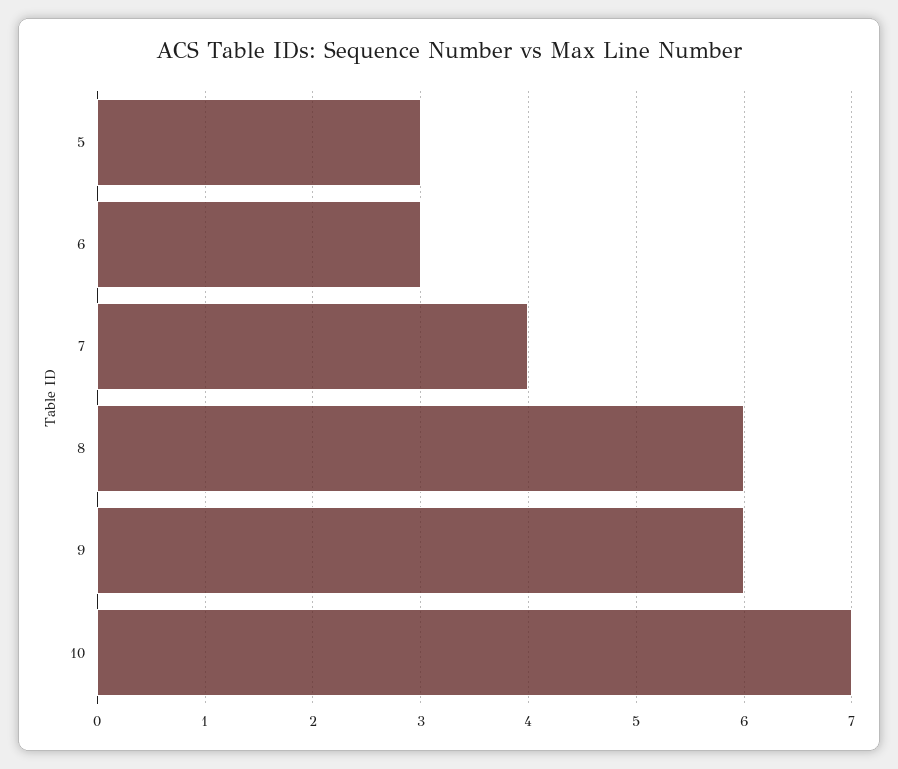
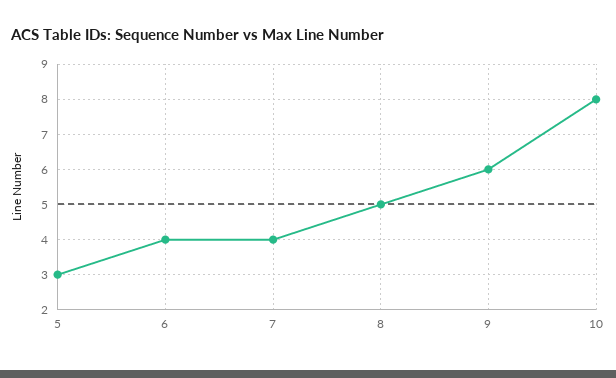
  {
    "5": 3,
-   "6": 3,
+   "6": 4,
    "7": 4,
-   "8": 6,
+   "8": 5,
    "9": 6,
-   "10": 7
+   "10": 8
  }

